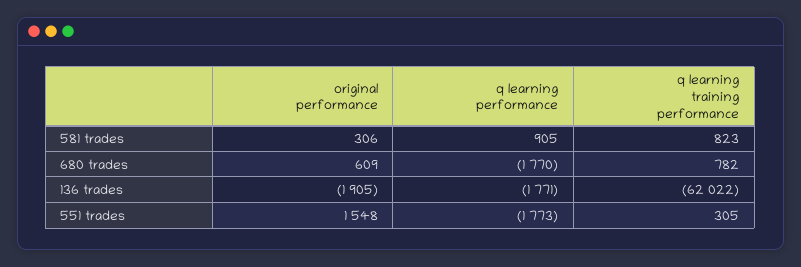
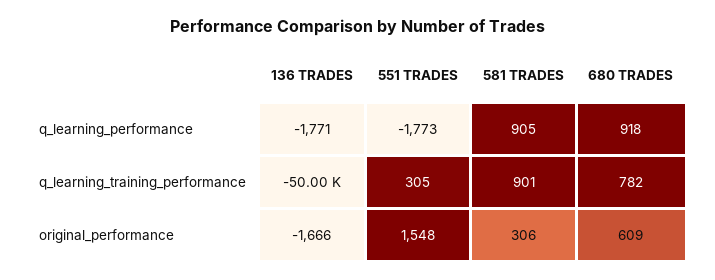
  {
    "original performance": {
      "581 trades": 306,
      "680 trades": 609,
-     "136 trades": -1905,
+     "136 trades": -1666,
      "551 trades": 1548
    },
    "q learning performance": {
      "581 trades": 905,
-     "680 trades": -1770,
+     "680 trades": 918,
      "136 trades": -1771,
      "551 trades": -1773
    },
    "q learning training performance": {
-     "581 trades": 823,
+     "581 trades": 901,
      "680 trades": 782,
-     "136 trades": -62022,
+     "136 trades": -50000,
      "551 trades": 305
    }
  }

